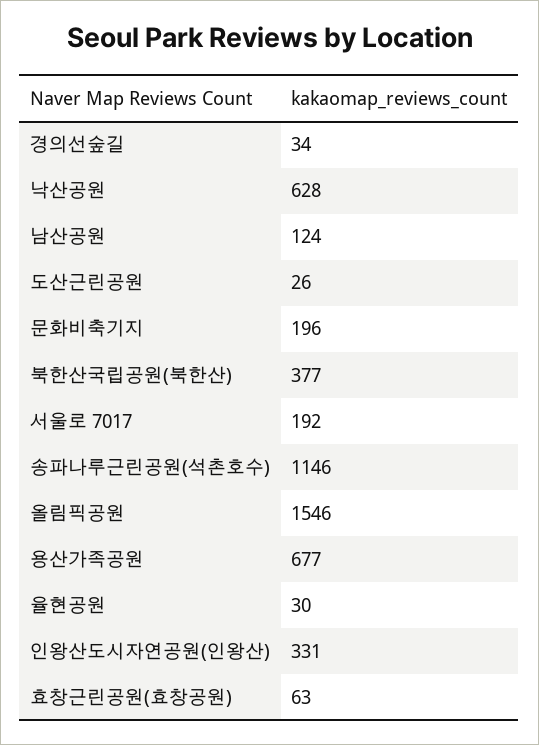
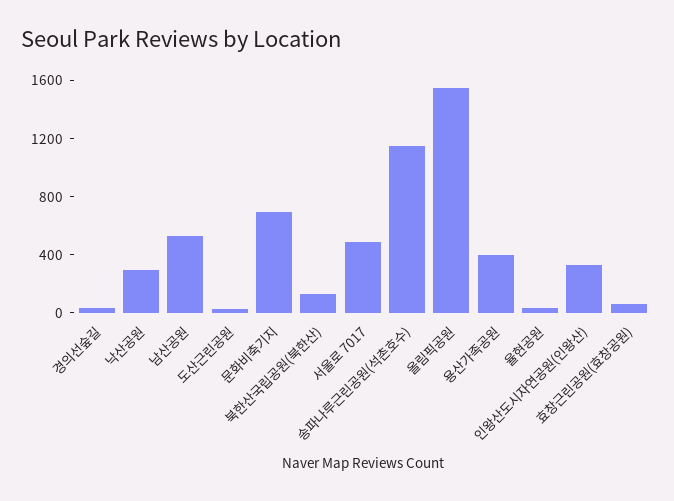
  {
    "경의선숲길": 34,
-   "낙산공원": 628,
+   "낙산공원": 300,
-   "남산공원": 124,
+   "남산공원": 500,
    "도산근린공원": 26,
-   "문화비축기지": 196,
+   "문화비축기지": 700,
-   "북한산국립공원(북한산)": 377,
+   "북한산국립공원(북한산)": 100,
-   "서울로 7017": 192,
+   "서울로 7017": 500,
    "송파나루근린공원(석촌호수)": 1146,
    "올림픽공원": 1546,
-   "용산가족공원": 677,
+   "용산가족공원": 400,
    "율현공원": 30,
    "인왕산도시자연공원(인왕산)": 331,
    "효창근린공원(효창공원)": 63
  }

